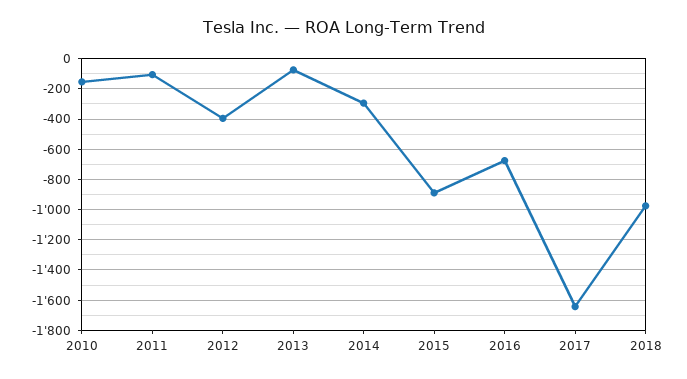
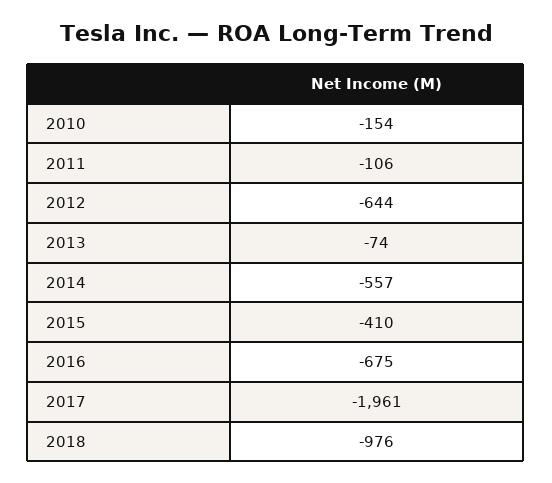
  {
    "2010": -154,
    "2011": -106,
-   "2012": -400,
+   "2012": -644,
    "2013": -74,
-   "2014": -300,
+   "2014": -557,
-   "2015": -900,
+   "2015": -410,
    "2016": -675,
-   "2017": -1650,
+   "2017": -1961,
    "2018": -976
  }

